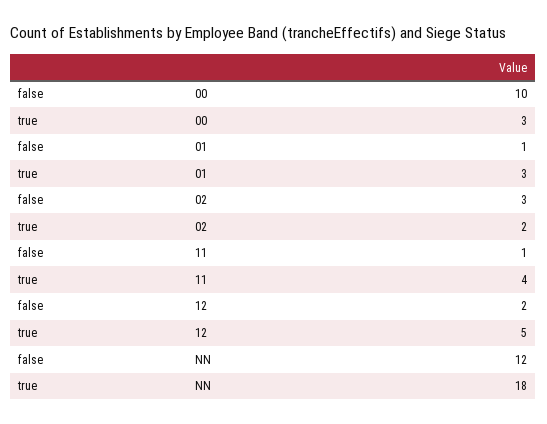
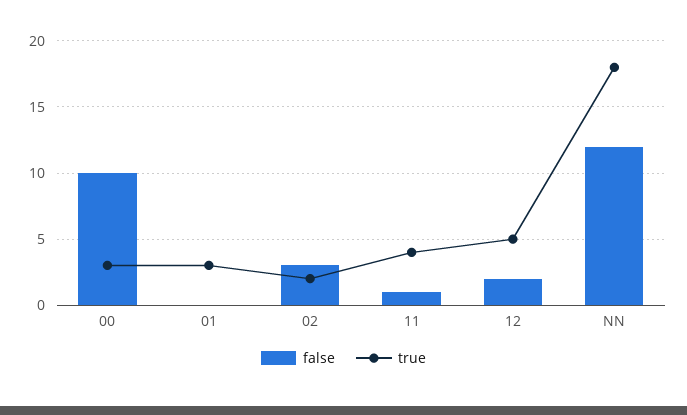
  {
    "false": {
      "00": 10,
-     "01": 1,
+     "01": 0,
      "02": 3,
      "11": 1,
      "12": 2,
      "NN": 12
    },
    "true": {
      "00": 3,
      "01": 3,
      "02": 2,
      "11": 4,
      "12": 5,
      "NN": 18
    }
  }

